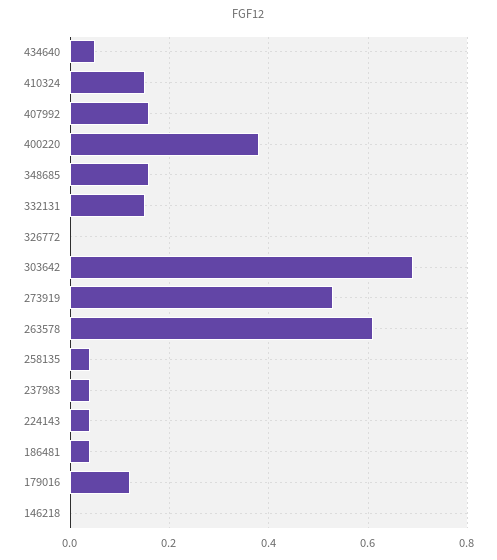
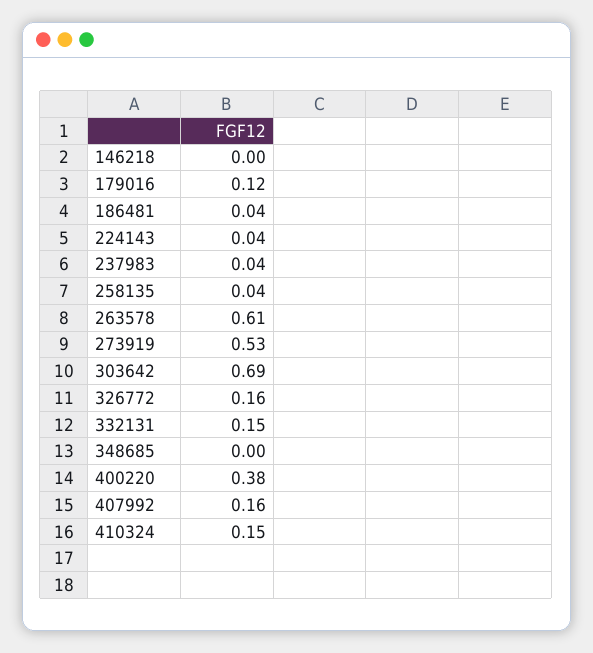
  {
-   "434640": 0.05,
    "410324": 0.15,
    "407992": 0.16,
    "400220": 0.38,
-   "348685": 0.15,
+   "348685": 0,
    "332131": 0.15,
-   "326772": 0,
+   "326772": 0.16,
    "303642": 0.69,
    "273919": 0.53,
    "263578": 0.61,
    "258135": 0.04,
    "237983": 0.04,
    "224143": 0.04,
    "186481": 0.04,
    "179016": 0.12,
    "146218": 0
  }

